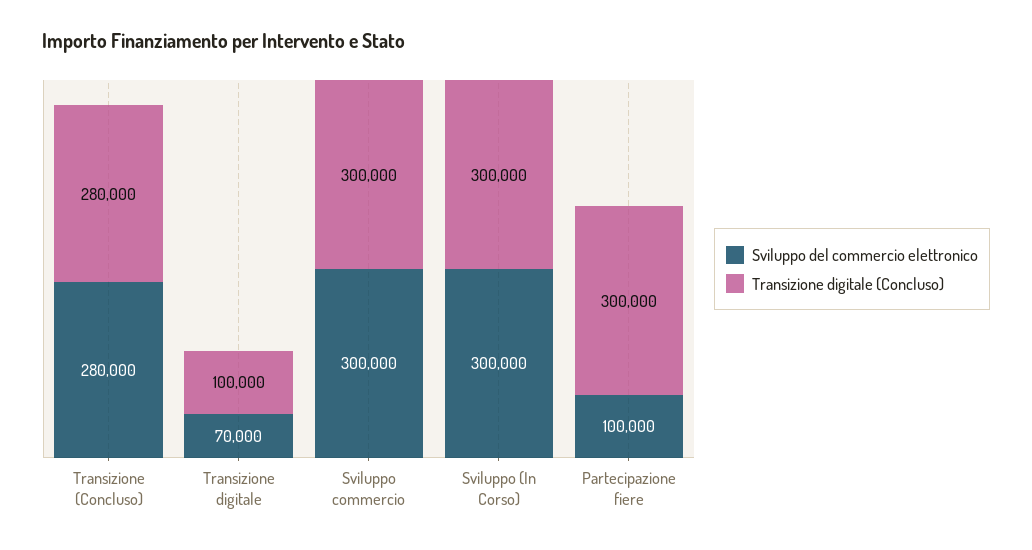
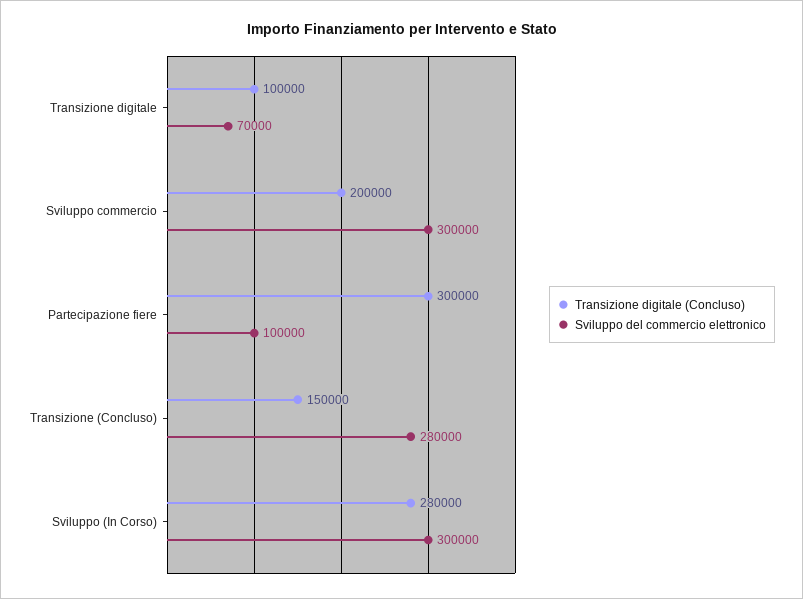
  {
    "Sviluppo del commercio elettronico": {
      "Transizione (Concluso)": 280000,
      "Transizione digitale": 70000,
      "Sviluppo commercio": 300000,
      "Sviluppo (In Corso)": 300000,
      "Partecipazione fiere": 100000
    },
    "Transizione digitale (Concluso)": {
-     "Transizione (Concluso)": 280000,
+     "Transizione (Concluso)": 150000,
      "Transizione digitale": 100000,
-     "Sviluppo commercio": 300000,
+     "Sviluppo commercio": 200000,
-     "Sviluppo (In Corso)": 300000,
+     "Sviluppo (In Corso)": 280000,
      "Partecipazione fiere": 300000
    }
  }

